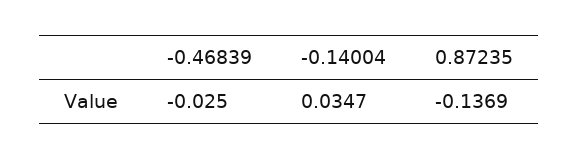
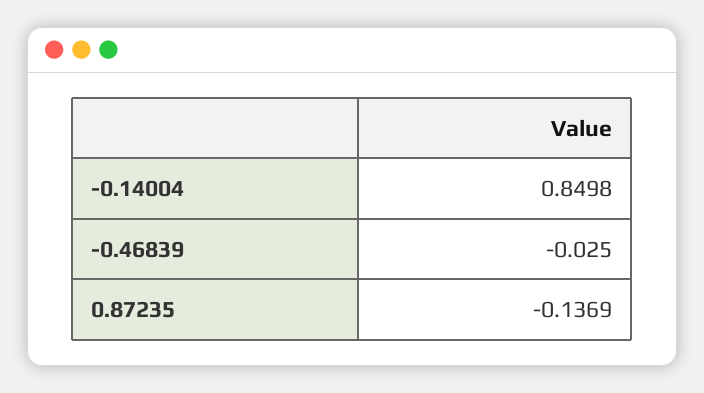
  {
    "-0.46839": -0.025,
-   "-0.14004": 0.0347,
+   "-0.14004": 0.8498,
    "0.87235": -0.1369
  }

